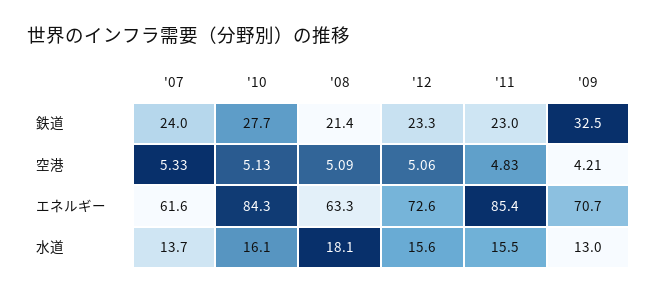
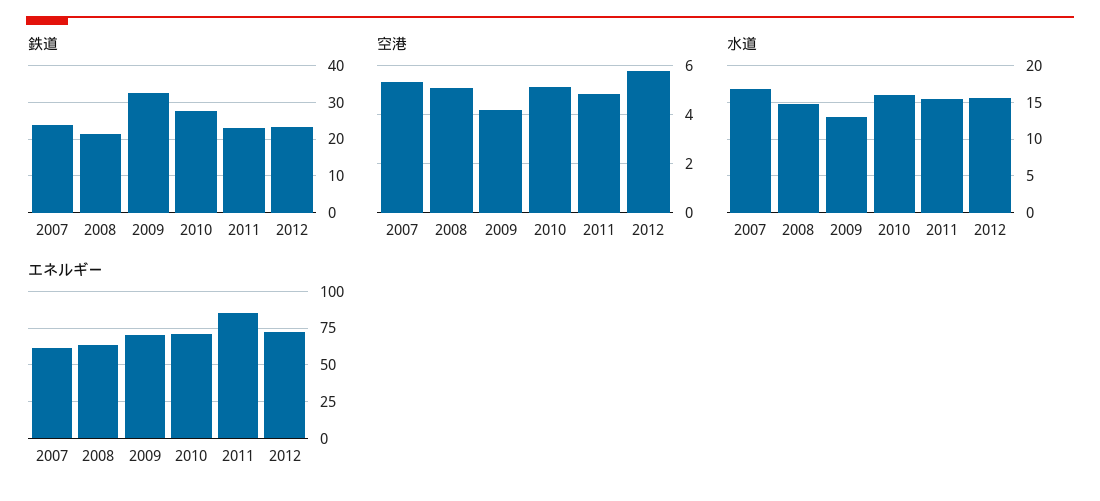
  {
    "鉄道": {
      "'07": 24,
      "'10": 27.7,
      "'08": 21.4,
      "'12": 23.3,
      "'11": 23,
      "'09": 32.5
    },
    "空港": {
      "'07": 5.33,
      "'10": 5.13,
      "'08": 5.09,
-     "'12": 5.06,
+     "'12": 5.75,
      "'11": 4.83,
      "'09": 4.21
    },
    "エネルギー": {
      "'07": 61.6,
-     "'10": 84.3,
+     "'10": 70,
      "'08": 63.3,
      "'12": 72.6,
      "'11": 85.4,
      "'09": 70.7
    },
    "水道": {
-     "'07": 13.7,
+     "'07": 17,
      "'10": 16.1,
-     "'08": 18.1,
+     "'08": 15,
      "'12": 15.6,
      "'11": 15.5,
      "'09": 13
    }
  }

